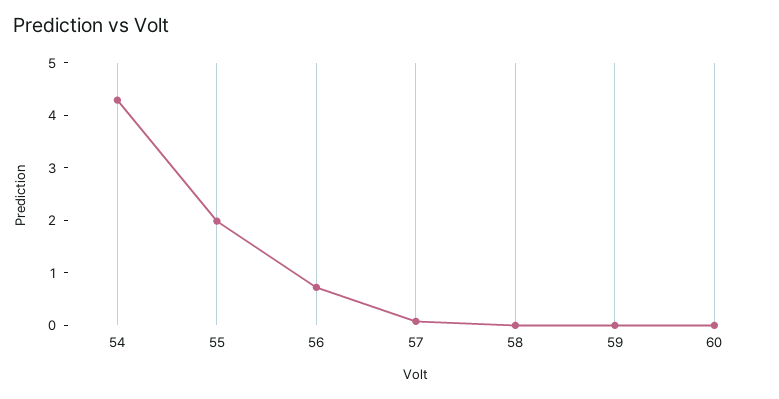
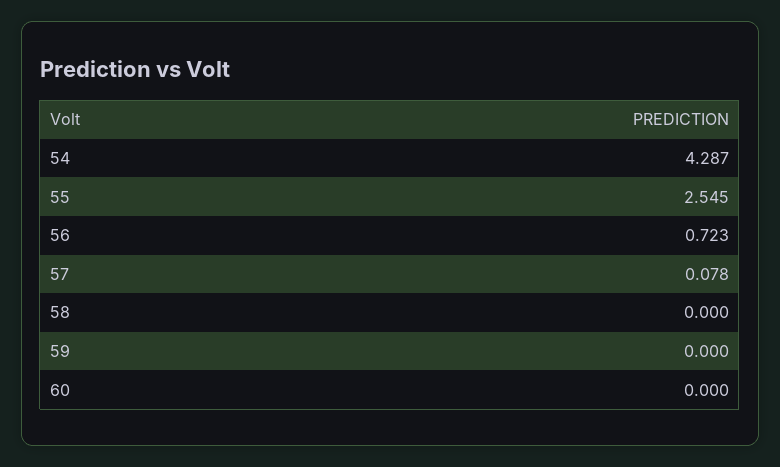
  {
    "54": 4.287,
-   "55": 2,
+   "55": 2.545,
    "56": 0.723,
    "57": 0.078,
    "58": 0,
    "59": 0,
    "60": 0
  }

